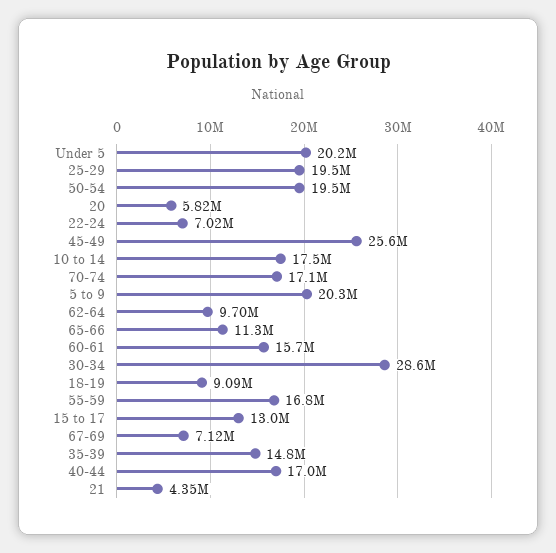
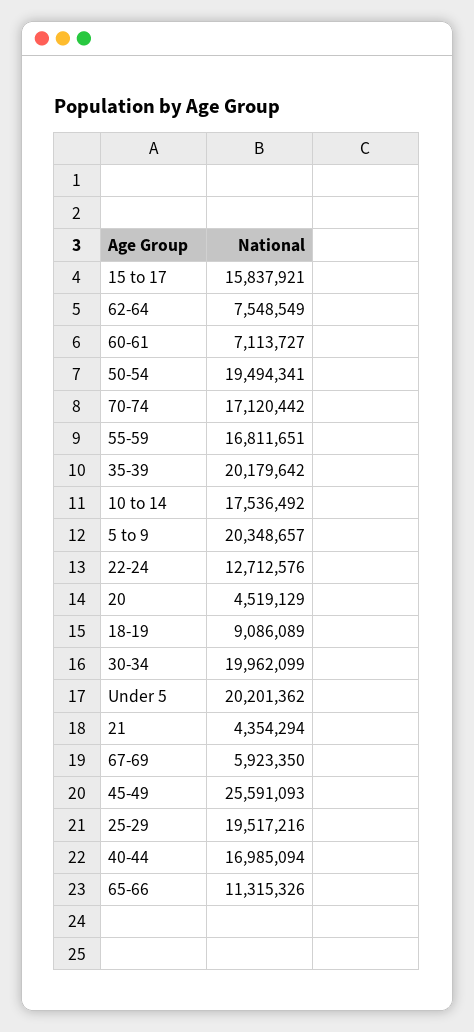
  {
    "Under 5": 20201362,
    "25-29": 19517216,
    "50-54": 19494341,
-   "20": 5820000,
+   "20": 4519129,
-   "22-24": 7020000,
+   "22-24": 12712576,
    "45-49": 25591093,
    "10 to 14": 17536492,
    "70-74": 17120442,
    "5 to 9": 20348657,
-   "62-64": 9700000,
+   "62-64": 7548549,
    "65-66": 11315326,
-   "60-61": 15700000,
+   "60-61": 7113727,
-   "30-34": 28600000,
+   "30-34": 19962099,
    "18-19": 9086089,
    "55-59": 16811651,
-   "15 to 17": 13000000,
+   "15 to 17": 15837921,
-   "67-69": 7120000,
+   "67-69": 5923350,
-   "35-39": 14800000,
+   "35-39": 20179642,
    "40-44": 16985094,
    "21": 4354294
  }

